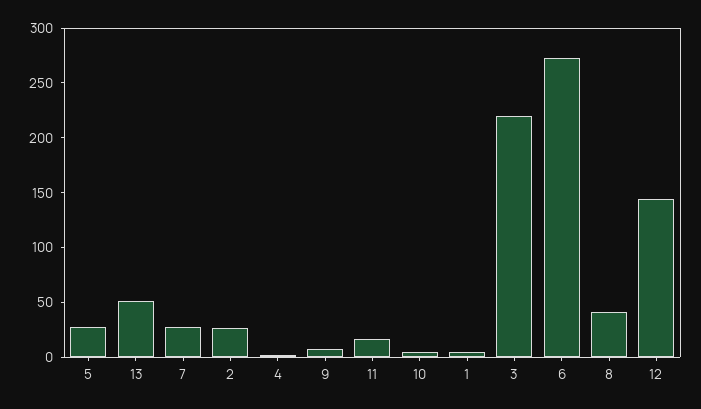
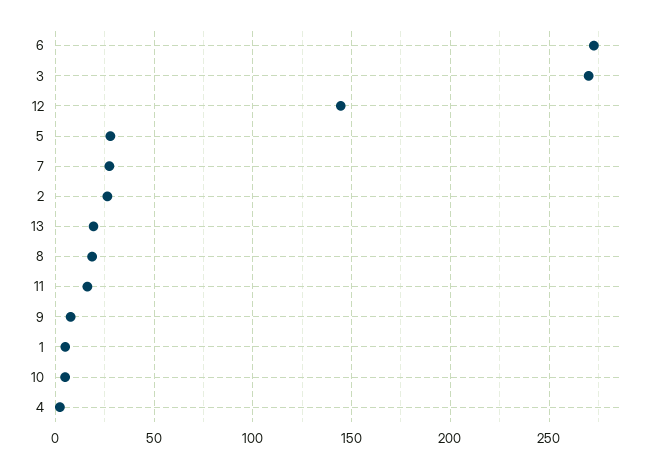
  {
    "5": 30,
-   "13": 50,
+   "13": 20,
    "7": 25,
    "2": 25,
    "4": 0,
    "9": 10,
    "11": 15,
    "10": 5,
    "1": 5,
-   "3": 220,
+   "3": 270,
    "6": 275,
-   "8": 40,
+   "8": 20,
    "12": 145
  }

